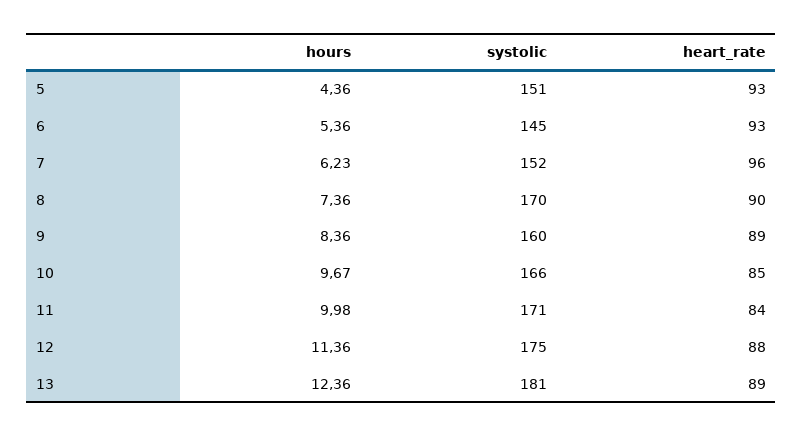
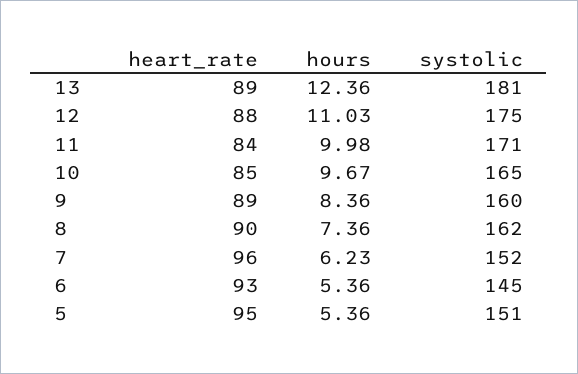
  {
    "hours": {
-     "5": 4.36,
+     "5": 5.36,
      "6": 5.36,
      "7": 6.23,
      "8": 7.36,
      "9": 8.36,
      "10": 9.67,
      "11": 9.98,
-     "12": 11.36,
+     "12": 11.03,
      "13": 12.36
    },
    "systolic": {
      "5": 151,
      "6": 145,
      "7": 152,
-     "8": 170,
+     "8": 162,
      "9": 160,
-     "10": 166,
+     "10": 165,
      "11": 171,
      "12": 175,
      "13": 181
    },
    "heart_rate": {
-     "5": 93,
+     "5": 95,
      "6": 93,
      "7": 96,
      "8": 90,
      "9": 89,
      "10": 85,
      "11": 84,
      "12": 88,
      "13": 89
    }
  }

